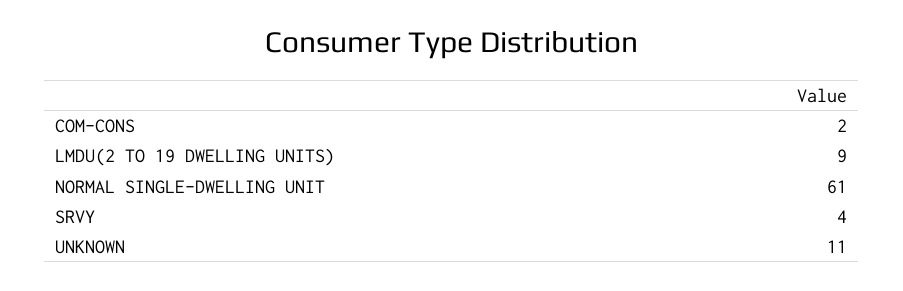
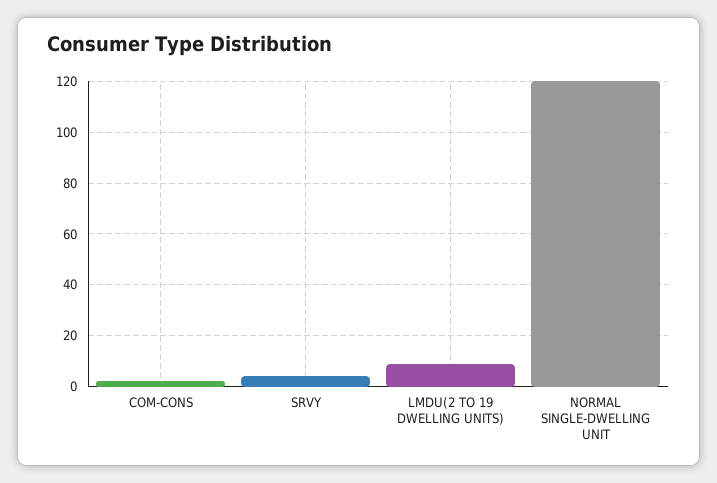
  {
    "COM-CONS": 2,
    "LMDU(2 TO 19 DWELLING UNITS)": 9,
-   "NORMAL SINGLE-DWELLING UNIT": 61,
+   "NORMAL SINGLE-DWELLING UNIT": 120,
-   "SRVY": 4,
+   "SRVY": 4
-   "UNKNOWN": 11
  }

